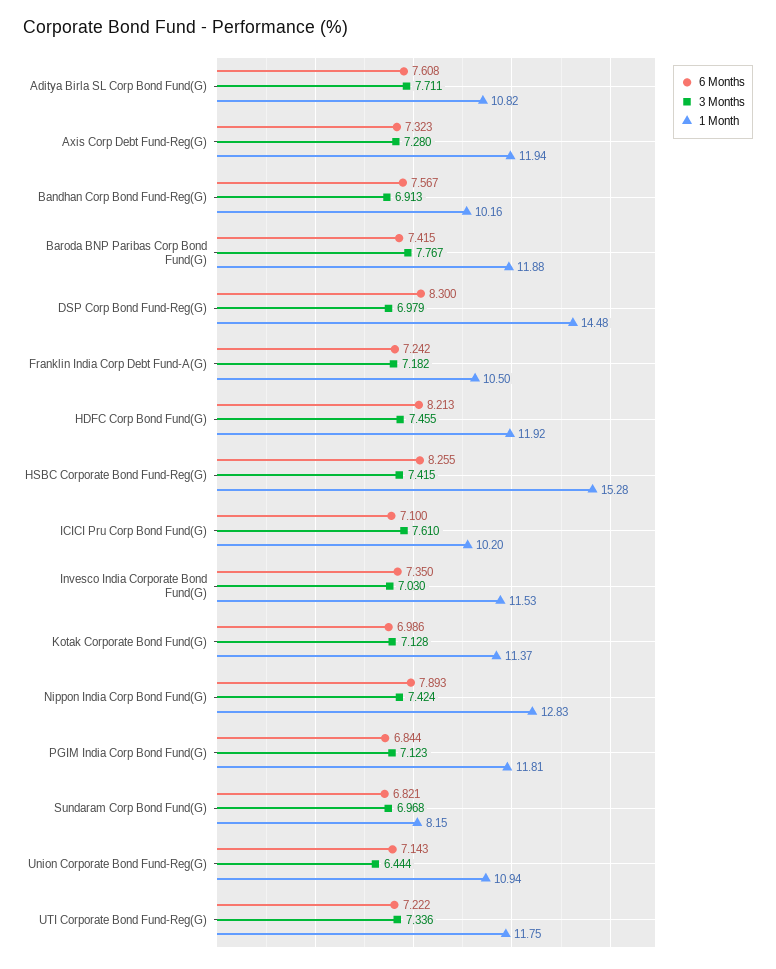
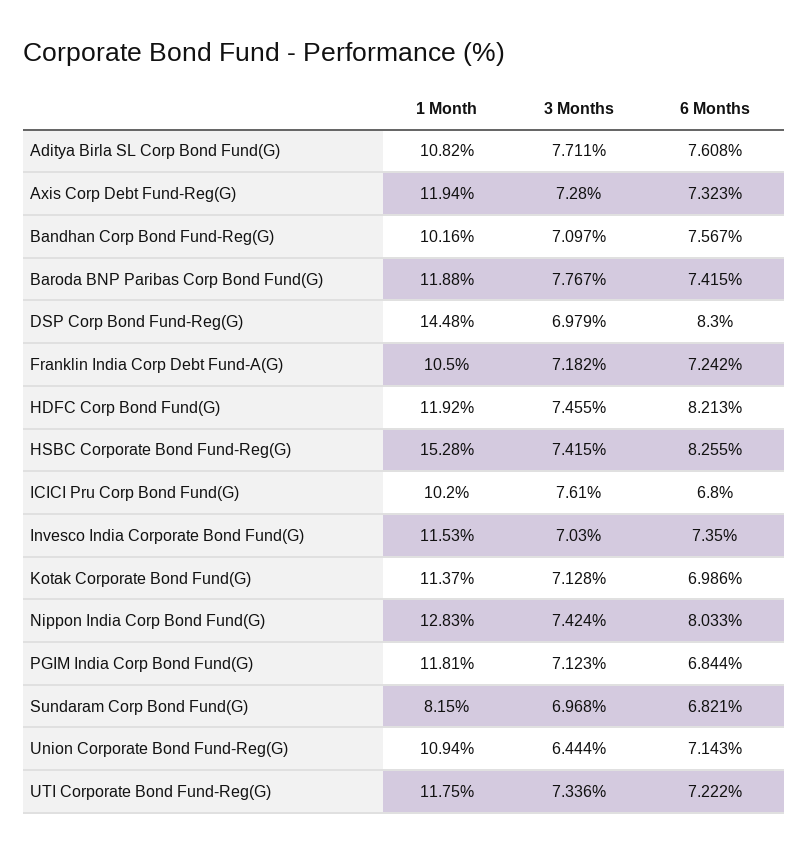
  {
    "6 Months": {
      "Aditya Birla SL Corp Bond Fund(G)": 7.608,
      "Axis Corp Debt Fund-Reg(G)": 7.323,
      "Bandhan Corp Bond Fund-Reg(G)": 7.567,
      "Baroda BNP Paribas Corp Bond Fund(G)": 7.415,
      "DSP Corp Bond Fund-Reg(G)": 8.3,
      "Franklin India Corp Debt Fund-A(G)": 7.242,
      "HDFC Corp Bond Fund(G)": 8.213,
      "HSBC Corporate Bond Fund-Reg(G)": 8.255,
-     "ICICI Pru Corp Bond Fund(G)": 7.1,
+     "ICICI Pru Corp Bond Fund(G)": 6.8,
      "Invesco India Corporate Bond Fund(G)": 7.35,
      "Kotak Corporate Bond Fund(G)": 6.986,
-     "Nippon India Corp Bond Fund(G)": 7.893,
+     "Nippon India Corp Bond Fund(G)": 8.033,
      "PGIM India Corp Bond Fund(G)": 6.844,
      "Sundaram Corp Bond Fund(G)": 6.821,
      "Union Corporate Bond Fund-Reg(G)": 7.143,
      "UTI Corporate Bond Fund-Reg(G)": 7.222
    },
    "3 Months": {
      "Aditya Birla SL Corp Bond Fund(G)": 7.711,
      "Axis Corp Debt Fund-Reg(G)": 7.28,
-     "Bandhan Corp Bond Fund-Reg(G)": 6.913,
+     "Bandhan Corp Bond Fund-Reg(G)": 7.097,
      "Baroda BNP Paribas Corp Bond Fund(G)": 7.767,
      "DSP Corp Bond Fund-Reg(G)": 6.979,
      "Franklin India Corp Debt Fund-A(G)": 7.182,
      "HDFC Corp Bond Fund(G)": 7.455,
      "HSBC Corporate Bond Fund-Reg(G)": 7.415,
      "ICICI Pru Corp Bond Fund(G)": 7.61,
      "Invesco India Corporate Bond Fund(G)": 7.03,
      "Kotak Corporate Bond Fund(G)": 7.128,
      "Nippon India Corp Bond Fund(G)": 7.424,
      "PGIM India Corp Bond Fund(G)": 7.123,
      "Sundaram Corp Bond Fund(G)": 6.968,
      "Union Corporate Bond Fund-Reg(G)": 6.444,
      "UTI Corporate Bond Fund-Reg(G)": 7.336
    },
    "1 Month": {
      "Aditya Birla SL Corp Bond Fund(G)": 10.82,
      "Axis Corp Debt Fund-Reg(G)": 11.94,
      "Bandhan Corp Bond Fund-Reg(G)": 10.16,
      "Baroda BNP Paribas Corp Bond Fund(G)": 11.88,
      "DSP Corp Bond Fund-Reg(G)": 14.48,
      "Franklin India Corp Debt Fund-A(G)": 10.5,
      "HDFC Corp Bond Fund(G)": 11.92,
      "HSBC Corporate Bond Fund-Reg(G)": 15.28,
      "ICICI Pru Corp Bond Fund(G)": 10.2,
      "Invesco India Corporate Bond Fund(G)": 11.53,
      "Kotak Corporate Bond Fund(G)": 11.37,
      "Nippon India Corp Bond Fund(G)": 12.83,
      "PGIM India Corp Bond Fund(G)": 11.81,
      "Sundaram Corp Bond Fund(G)": 8.15,
      "Union Corporate Bond Fund-Reg(G)": 10.94,
      "UTI Corporate Bond Fund-Reg(G)": 11.75
    }
  }

